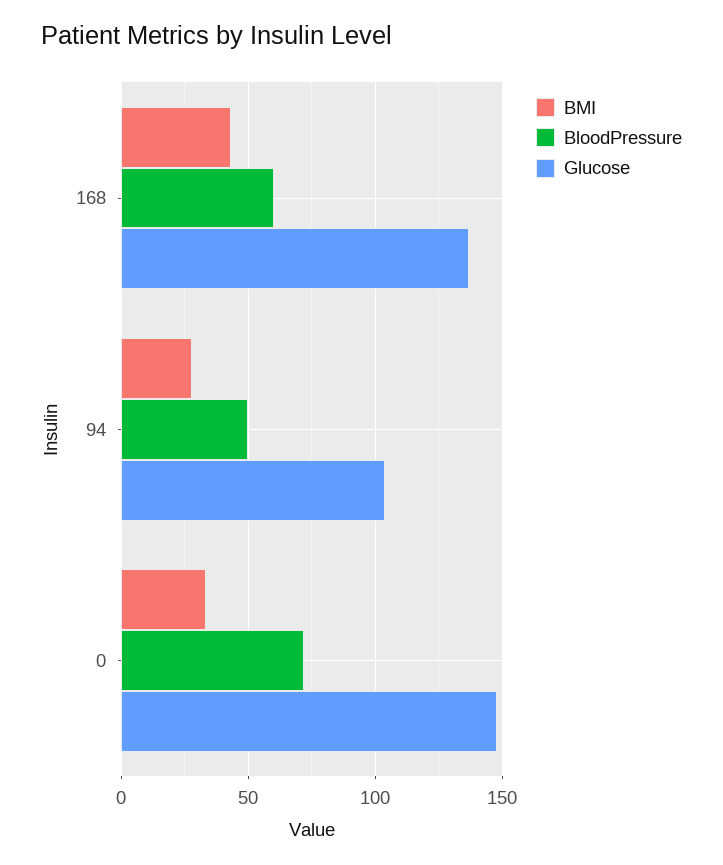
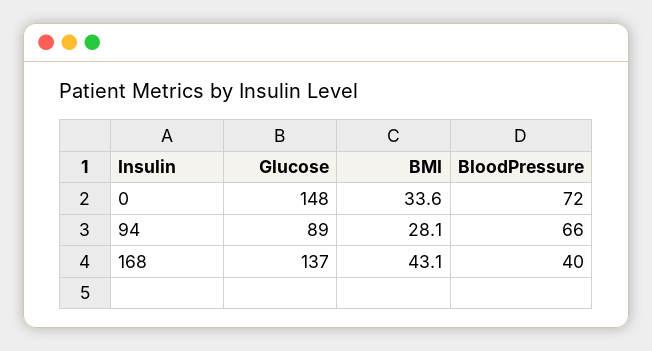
  {
    "BMI": {
      "168": 43.1,
      "94": 28.1,
      "0": 33.6
    },
    "BloodPressure": {
-     "168": 60,
+     "168": 40,
-     "94": 50,
+     "94": 66,
      "0": 72
    },
    "Glucose": {
      "168": 137,
-     "94": 105,
+     "94": 89,
      "0": 148
    }
  }

